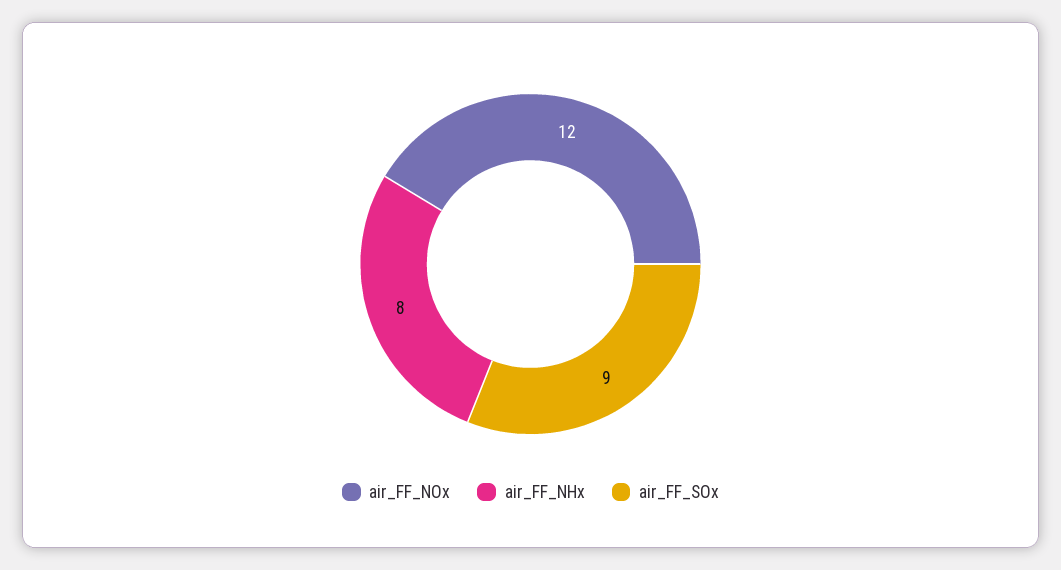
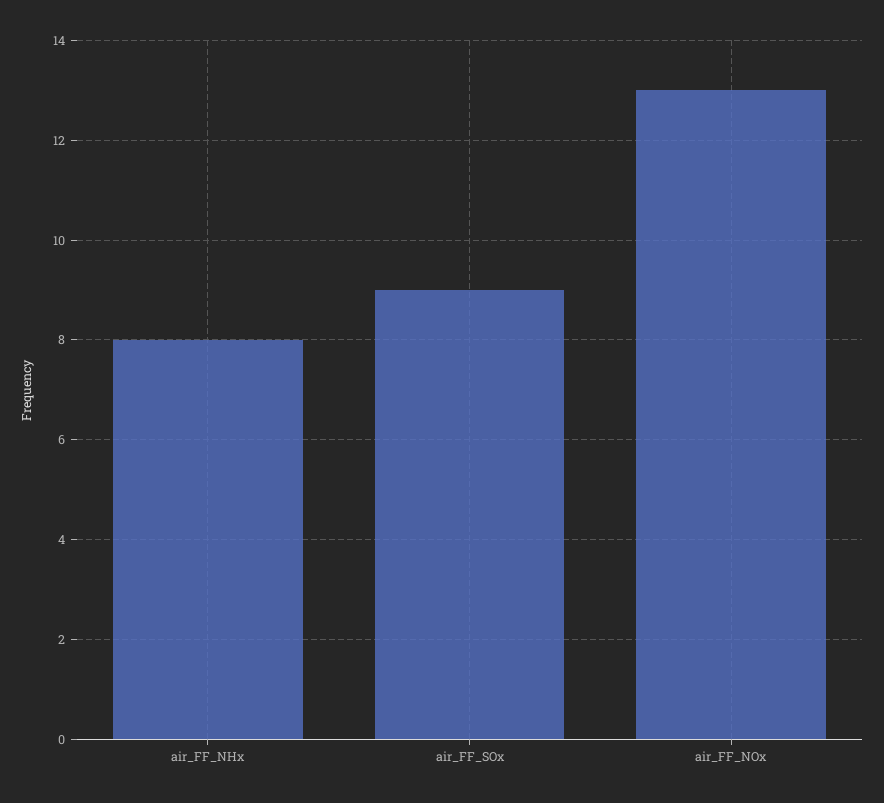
  {
-   "air_FF_NOx": 12,
+   "air_FF_NOx": 13,
    "air_FF_NHx": 8,
    "air_FF_SOx": 9
  }

